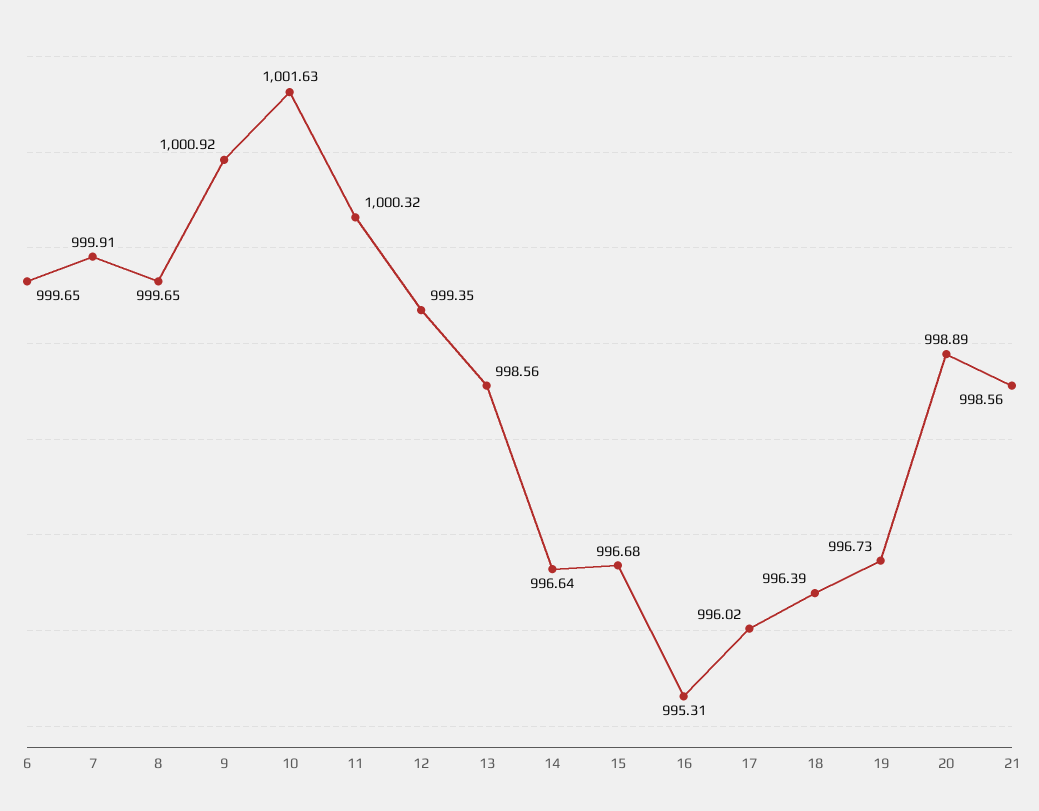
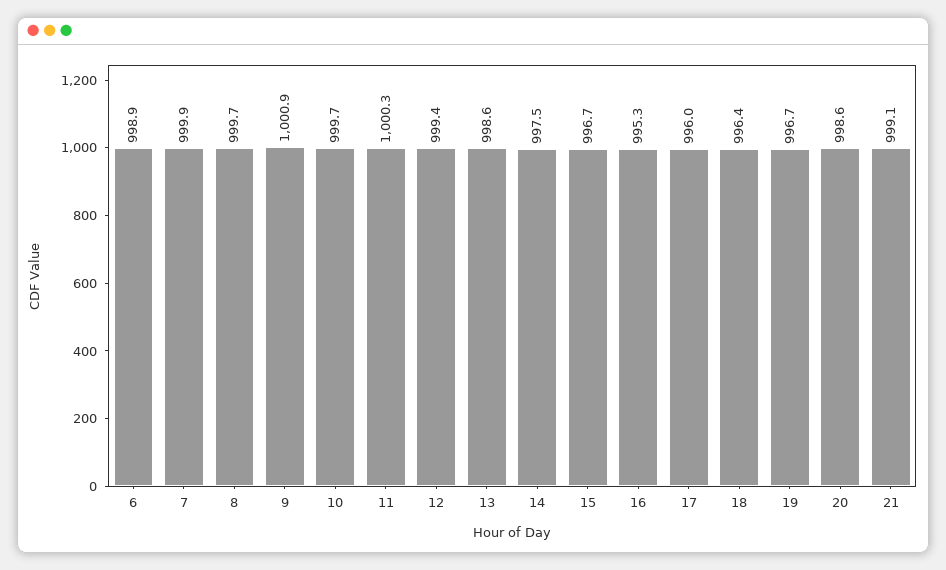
  {
-   "6": 999.65,
+   "6": 998.9,
    "7": 999.91,
    "8": 999.65,
    "9": 1000.92,
-   "10": 1001.63,
+   "10": 999.7,
    "11": 1000.32,
    "12": 999.35,
    "13": 998.56,
-   "14": 996.64,
+   "14": 997.5,
    "15": 996.68,
    "16": 995.31,
    "17": 996.02,
    "18": 996.39,
    "19": 996.73,
-   "20": 998.89,
+   "20": 998.6,
-   "21": 998.56
+   "21": 999.1
  }

